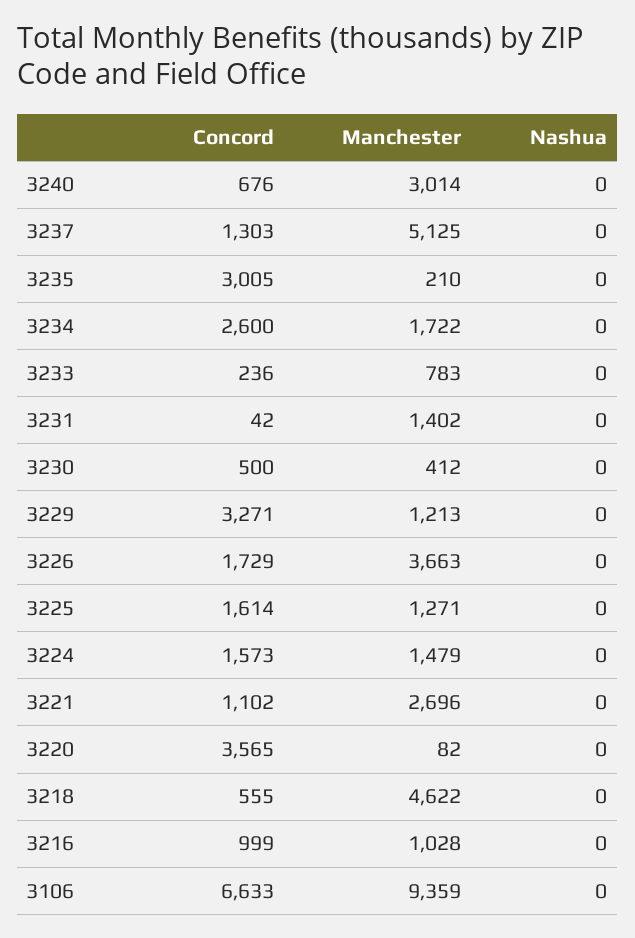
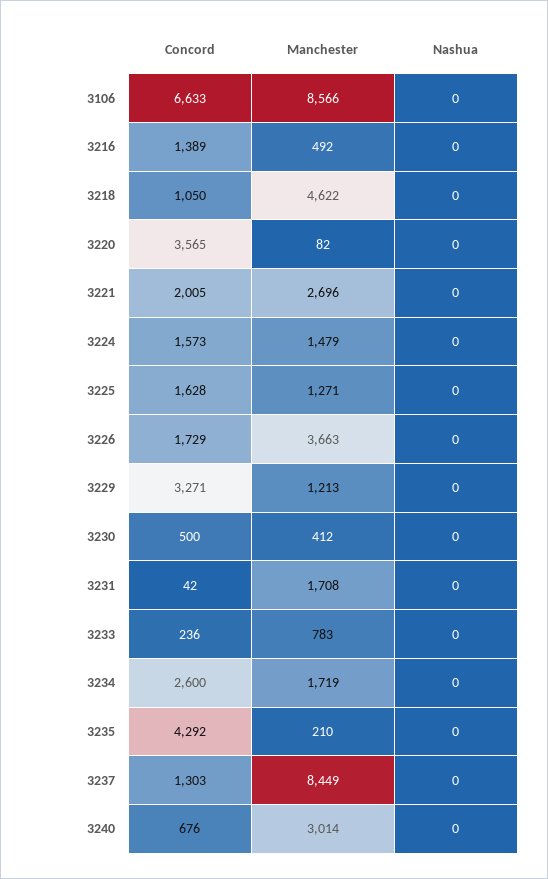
  {
    "Concord": {
      "3240": 676,
      "3237": 1303,
-     "3235": 3005,
+     "3235": 4292,
      "3234": 2600,
      "3233": 236,
      "3231": 42,
      "3230": 500,
      "3229": 3271,
      "3226": 1729,
-     "3225": 1614,
+     "3225": 1628,
      "3224": 1573,
-     "3221": 1102,
+     "3221": 2005,
      "3220": 3565,
-     "3218": 555,
+     "3218": 1050,
-     "3216": 999,
+     "3216": 1389,
      "3106": 6633
    },
    "Manchester": {
      "3240": 3014,
-     "3237": 5125,
+     "3237": 8449,
      "3235": 210,
-     "3234": 1722,
+     "3234": 1719,
      "3233": 783,
-     "3231": 1402,
+     "3231": 1708,
      "3230": 412,
      "3229": 1213,
      "3226": 3663,
      "3225": 1271,
      "3224": 1479,
      "3221": 2696,
      "3220": 82,
      "3218": 4622,
-     "3216": 1028,
+     "3216": 492,
-     "3106": 9359
+     "3106": 8566
    },
    "Nashua": {
      "3240": 0,
      "3237": 0,
      "3235": 0,
      "3234": 0,
      "3233": 0,
      "3231": 0,
      "3230": 0,
      "3229": 0,
      "3226": 0,
      "3225": 0,
      "3224": 0,
      "3221": 0,
      "3220": 0,
      "3218": 0,
      "3216": 0,
      "3106": 0
    }
  }

